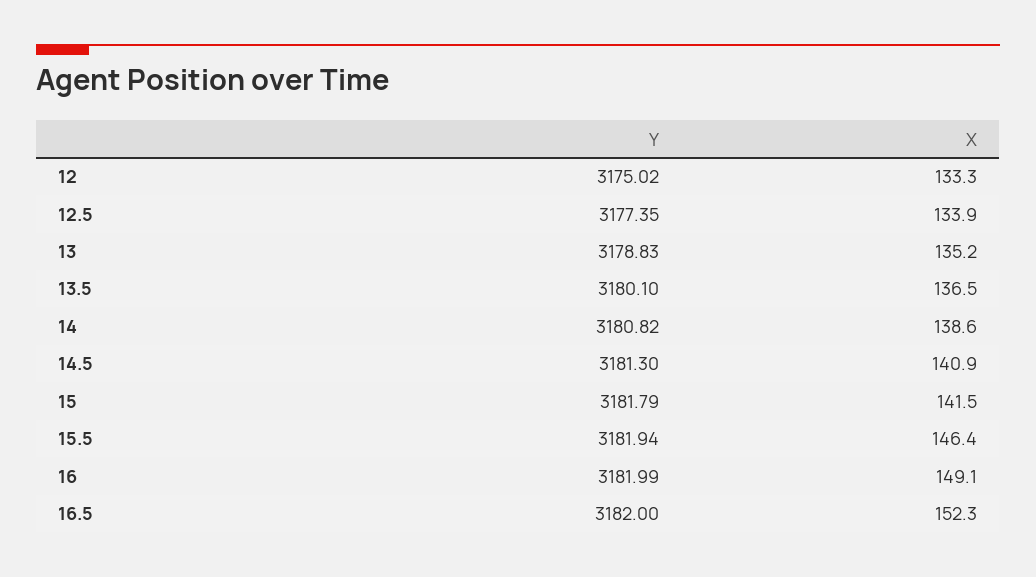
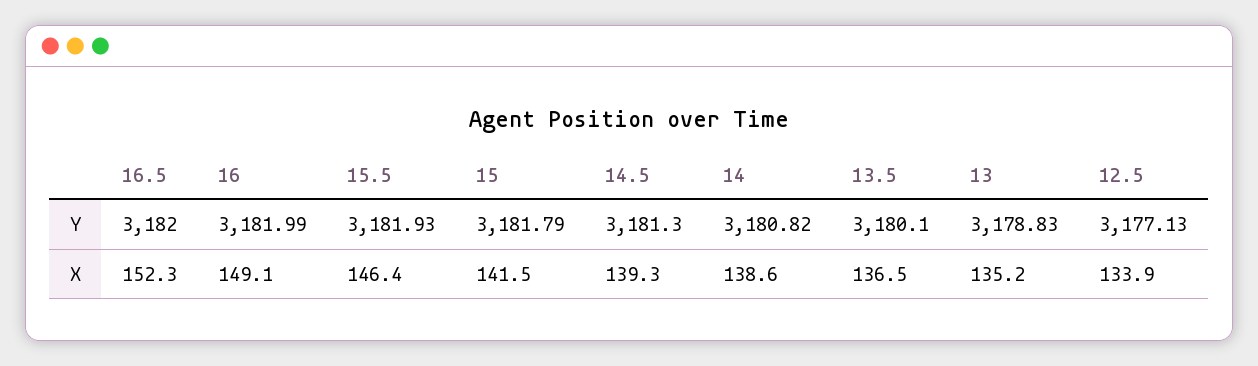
  {
    "Y": {
-     "12": 3175.02,
-     "12.5": 3177.35,
+     "12.5": 3177.13,
      "13": 3178.83,
      "13.5": 3180.1,
      "14": 3180.82,
      "14.5": 3181.3,
      "15": 3181.79,
-     "15.5": 3181.94,
+     "15.5": 3181.93,
      "16": 3181.99,
      "16.5": 3182
    },
    "X": {
-     "12": 133.3,
      "12.5": 133.9,
      "13": 135.2,
      "13.5": 136.5,
      "14": 138.6,
-     "14.5": 140.9,
+     "14.5": 139.3,
      "15": 141.5,
      "15.5": 146.4,
      "16": 149.1,
      "16.5": 152.3
    }
  }

